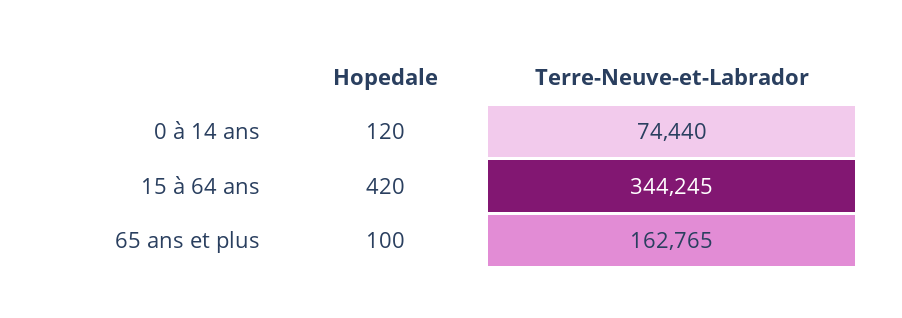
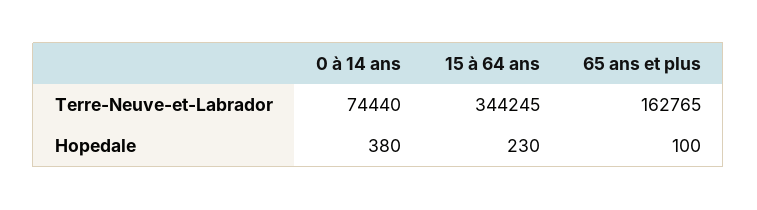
  {
    "Hopedale": {
-     "0 à 14 ans": 120,
+     "0 à 14 ans": 380,
-     "15 à 64 ans": 420,
+     "15 à 64 ans": 230,
      "65 ans et plus": 100
    },
    "Terre-Neuve-et-Labrador": {
      "0 à 14 ans": 74440,
      "15 à 64 ans": 344245,
      "65 ans et plus": 162765
    }
  }

